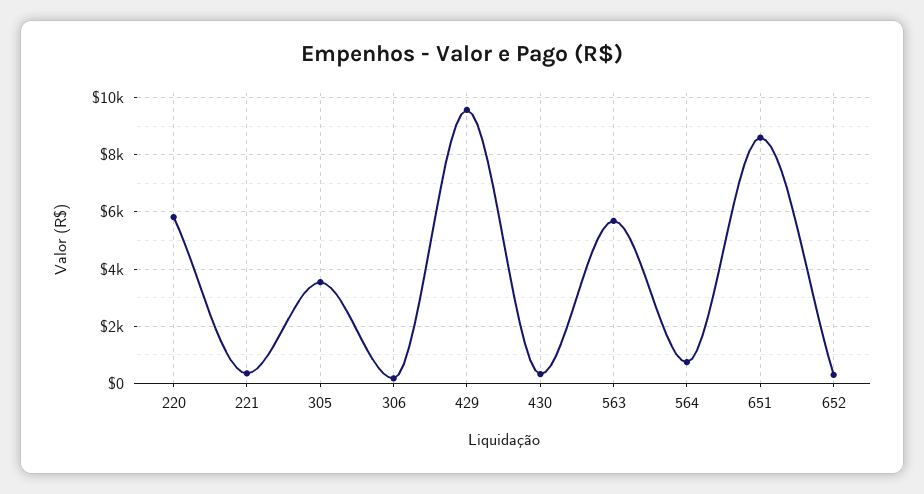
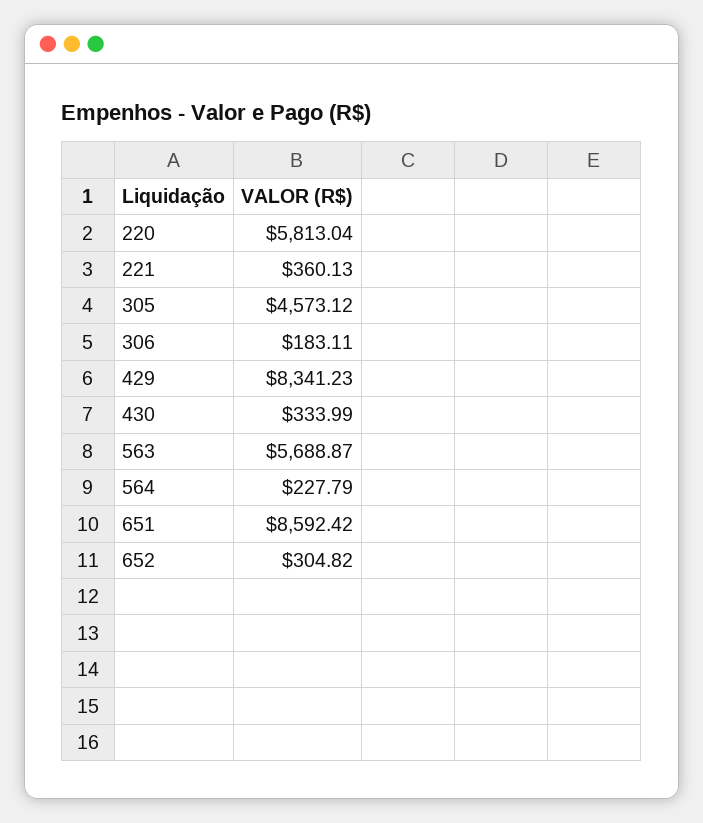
  {
    "220": 5813.04,
    "221": 360.13,
-   "305": 3500,
+   "305": 4573.12,
    "306": 183.11,
-   "429": 9500,
+   "429": 8341.23,
    "430": 333.99,
    "563": 5688.87,
-   "564": 750,
+   "564": 227.79,
    "651": 8592.42,
    "652": 304.82
  }

